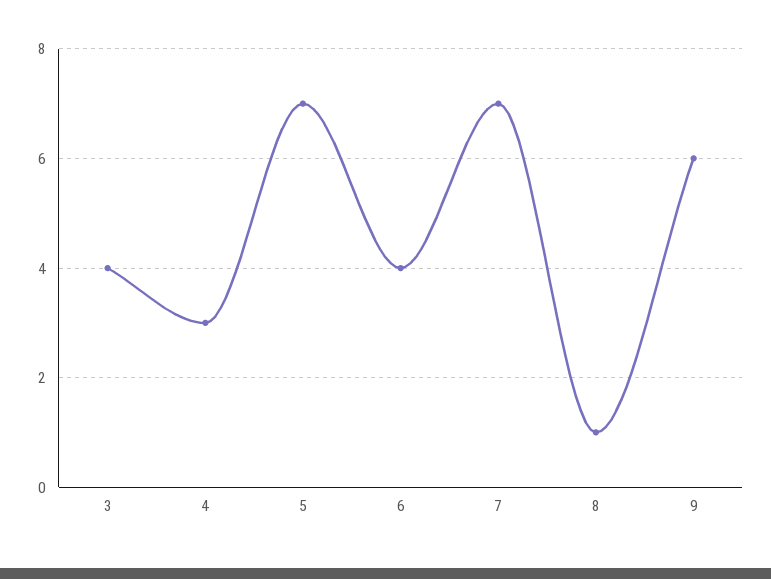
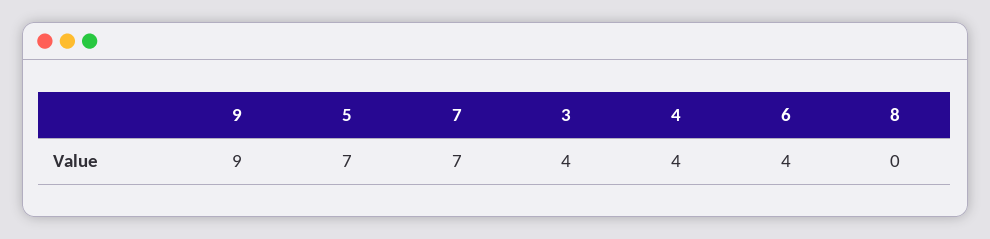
  {
    "3": 4,
-   "4": 3,
+   "4": 4,
    "5": 7,
    "6": 4,
    "7": 7,
-   "8": 1,
+   "8": 0,
-   "9": 6
+   "9": 9
  }

